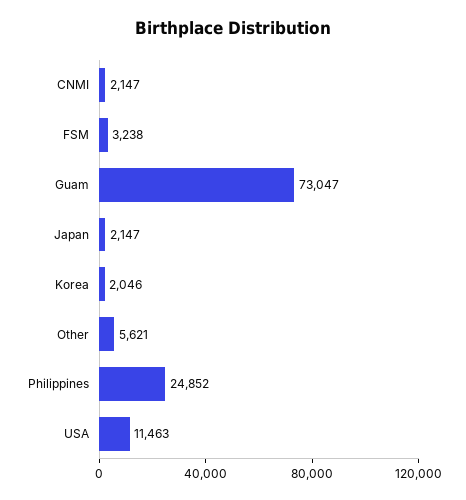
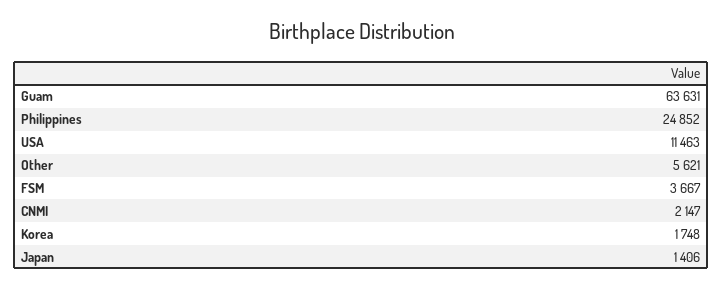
  {
    "CNMI": 2147,
-   "FSM": 3238,
+   "FSM": 3667,
-   "Guam": 73047,
+   "Guam": 63631,
-   "Japan": 2147,
+   "Japan": 1406,
-   "Korea": 2046,
+   "Korea": 1748,
    "Other": 5621,
    "Philippines": 24852,
    "USA": 11463
  }

